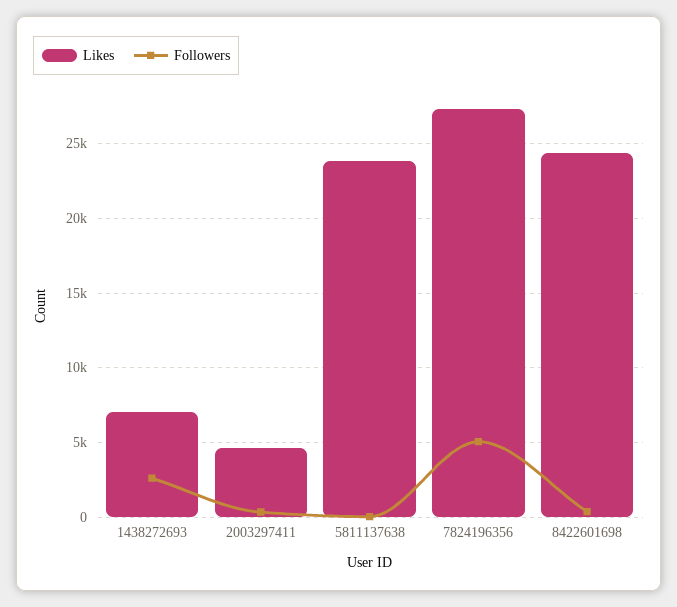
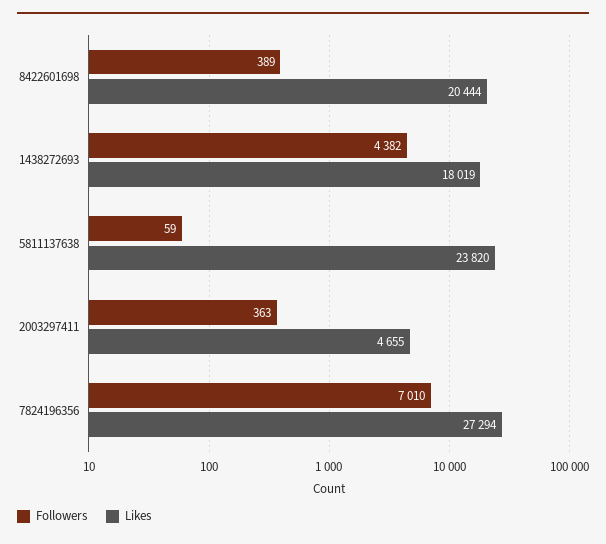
  {
    "Likes": {
-     "1438272693": 7000,
+     "1438272693": 18019,
      "2003297411": 4655,
      "5811137638": 23820,
      "7824196356": 27294,
-     "8422601698": 24500
+     "8422601698": 20444
    },
    "Followers": {
-     "1438272693": 2500,
+     "1438272693": 4382,
      "2003297411": 363,
      "5811137638": 59,
-     "7824196356": 5000,
+     "7824196356": 7010,
      "8422601698": 389
    }
  }

